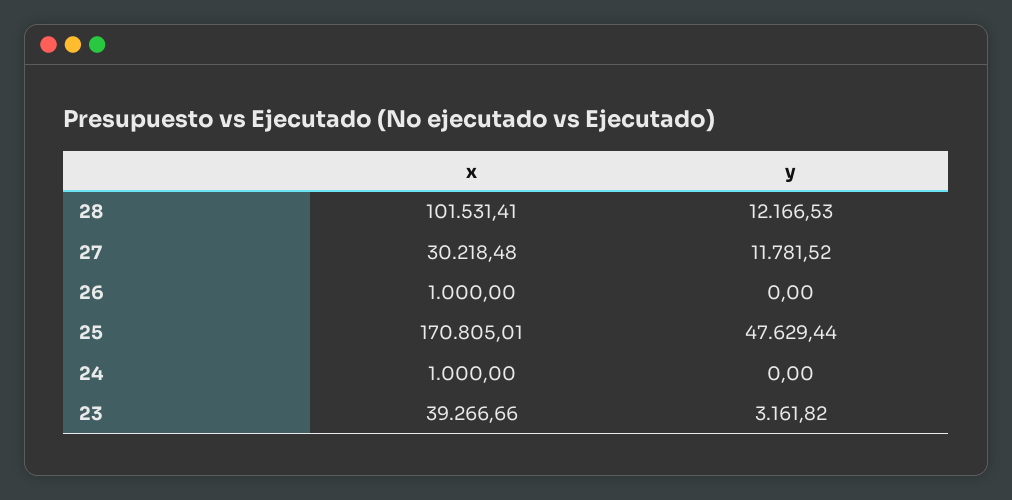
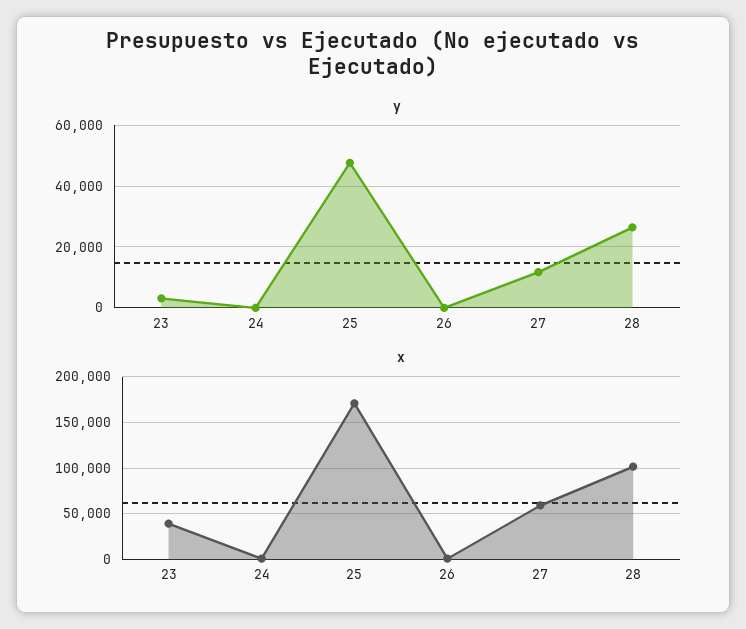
  {
    "x": {
      "28": 101531.41,
-     "27": 30218.48,
+     "27": 60000,
      "26": 1000,
      "25": 170805.01,
      "24": 1000,
      "23": 39266.66
    },
    "y": {
-     "28": 12166.53,
+     "28": 26000,
      "27": 11781.52,
      "26": 0,
      "25": 47629.44,
      "24": 0,
      "23": 3161.82
    }
  }

